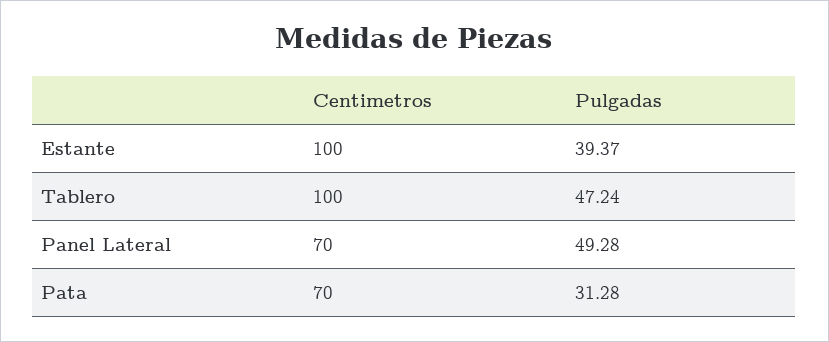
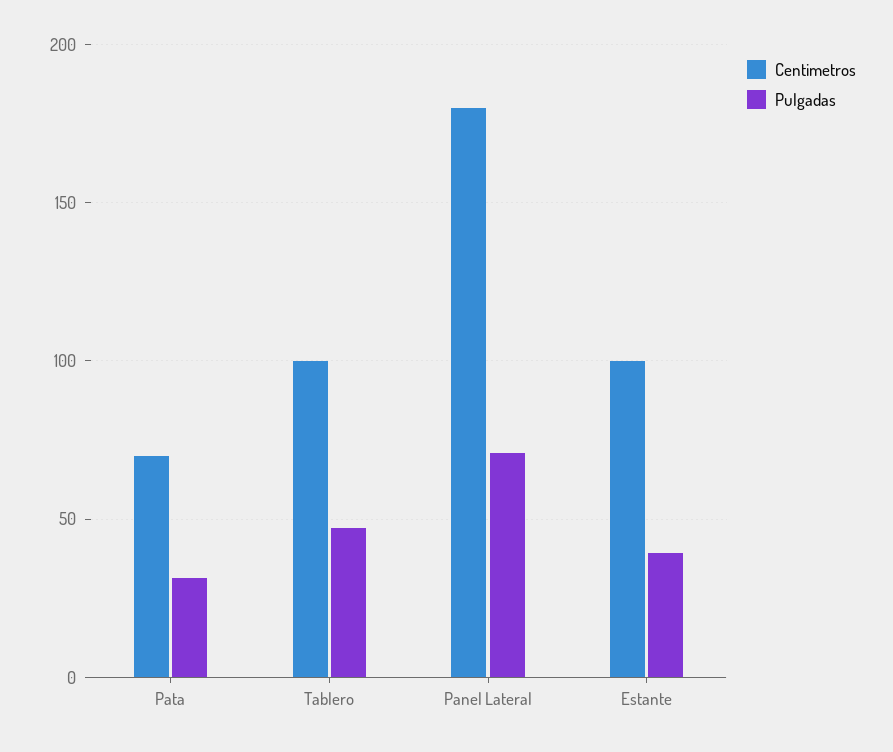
  {
    "Centimetros": {
      "Estante": 100,
      "Tablero": 100,
-     "Panel Lateral": 70,
+     "Panel Lateral": 180,
      "Pata": 70
    },
    "Pulgadas": {
      "Estante": 39.37,
      "Tablero": 47.24,
-     "Panel Lateral": 49.28,
+     "Panel Lateral": 70,
      "Pata": 31.28
    }
  }

